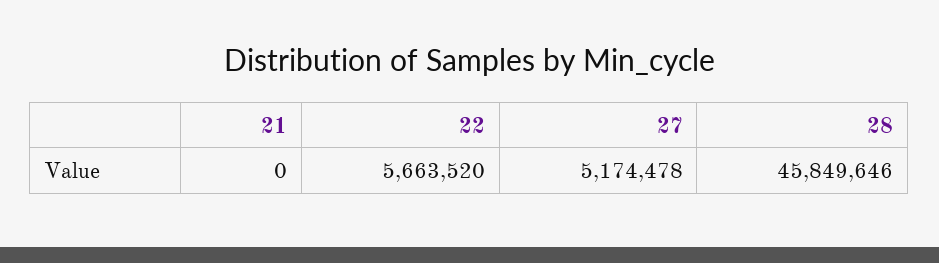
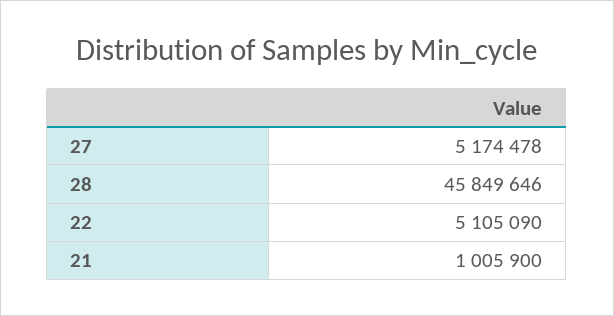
  {
-   "21": 0,
+   "21": 1005900,
-   "22": 5663520,
+   "22": 5105090,
    "27": 5174478,
    "28": 45849646
  }

